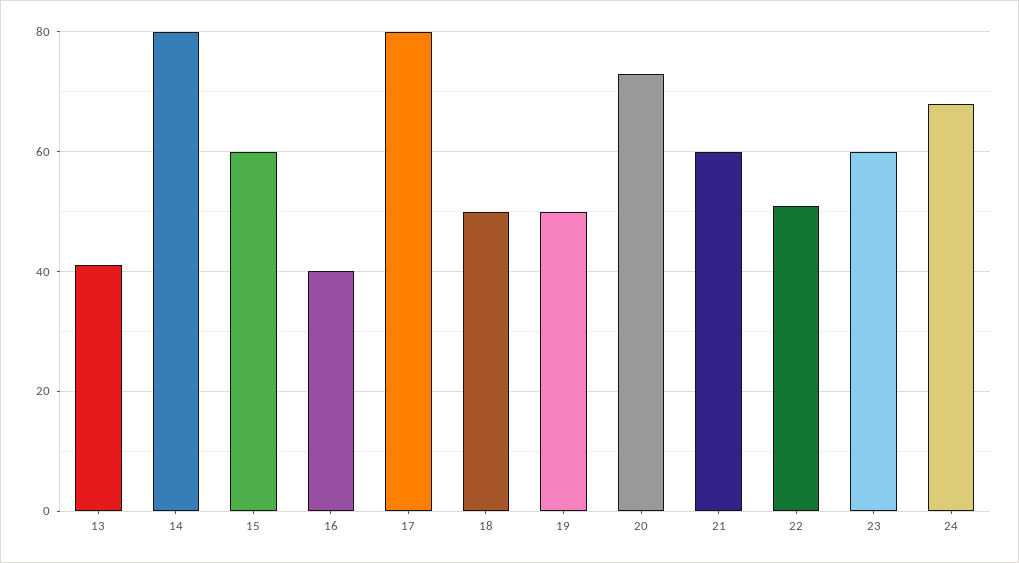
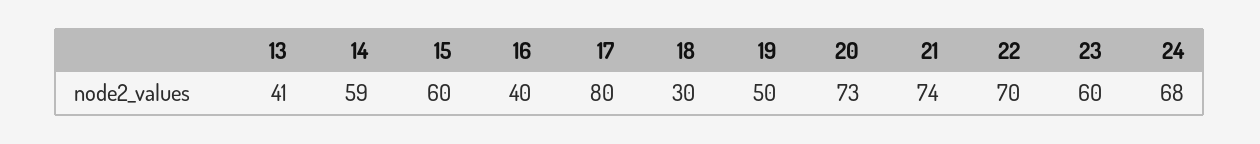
  {
    "13": 41,
-   "14": 80,
+   "14": 59,
    "15": 60,
    "16": 40,
    "17": 80,
-   "18": 50,
+   "18": 30,
    "19": 50,
    "20": 73,
-   "21": 60,
+   "21": 74,
-   "22": 50,
+   "22": 70,
    "23": 60,
    "24": 68
  }

